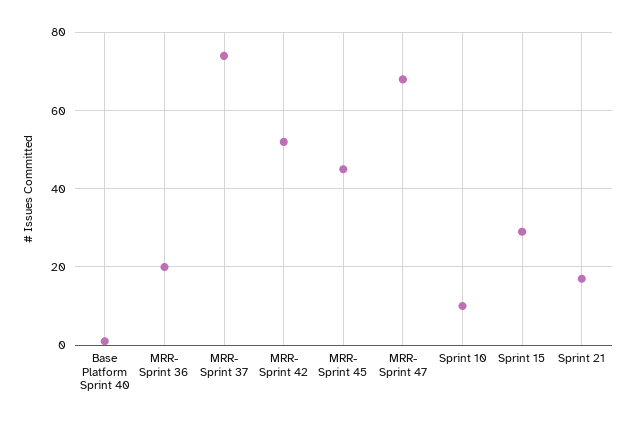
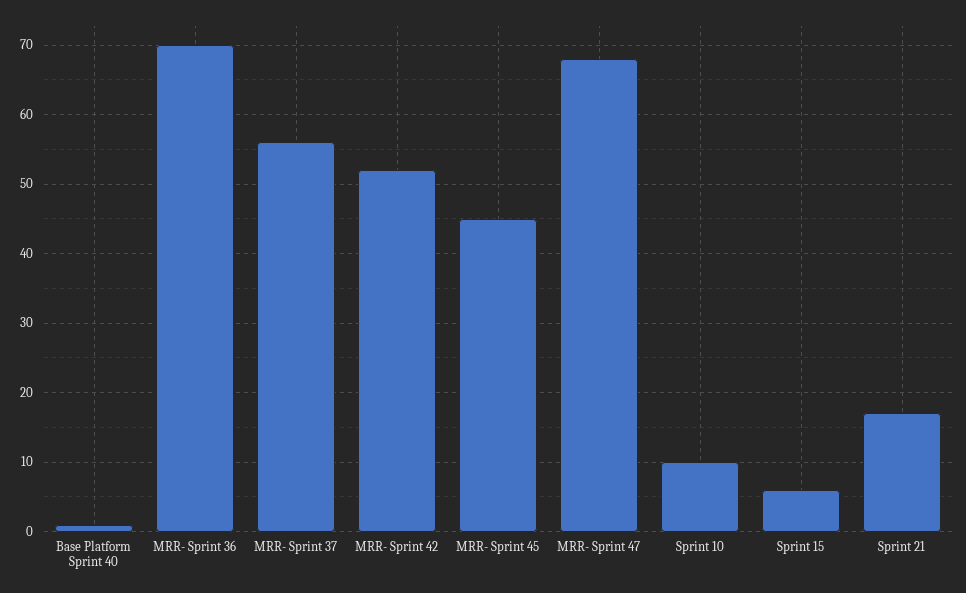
  {
    "Base Platform Sprint 40": 1,
-   "MRR- Sprint 36": 20,
+   "MRR- Sprint 36": 70,
-   "MRR- Sprint 37": 75,
+   "MRR- Sprint 37": 56,
    "MRR- Sprint 42": 52,
    "MRR- Sprint 45": 45,
    "MRR- Sprint 47": 68,
    "Sprint 10": 10,
-   "Sprint 15": 30,
+   "Sprint 15": 6,
    "Sprint 21": 17
  }

